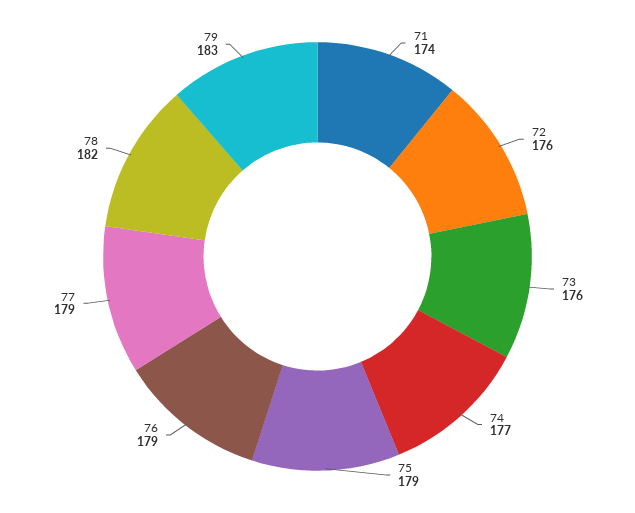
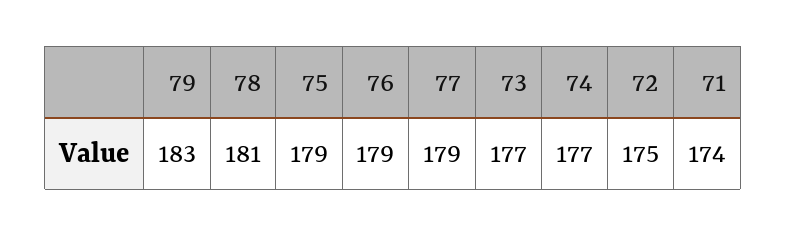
  {
    "71": 174,
-   "72": 176,
+   "72": 175,
-   "73": 176,
+   "73": 177,
    "74": 177,
    "75": 179,
    "76": 179,
    "77": 179,
-   "78": 182,
+   "78": 181,
    "79": 183
  }

